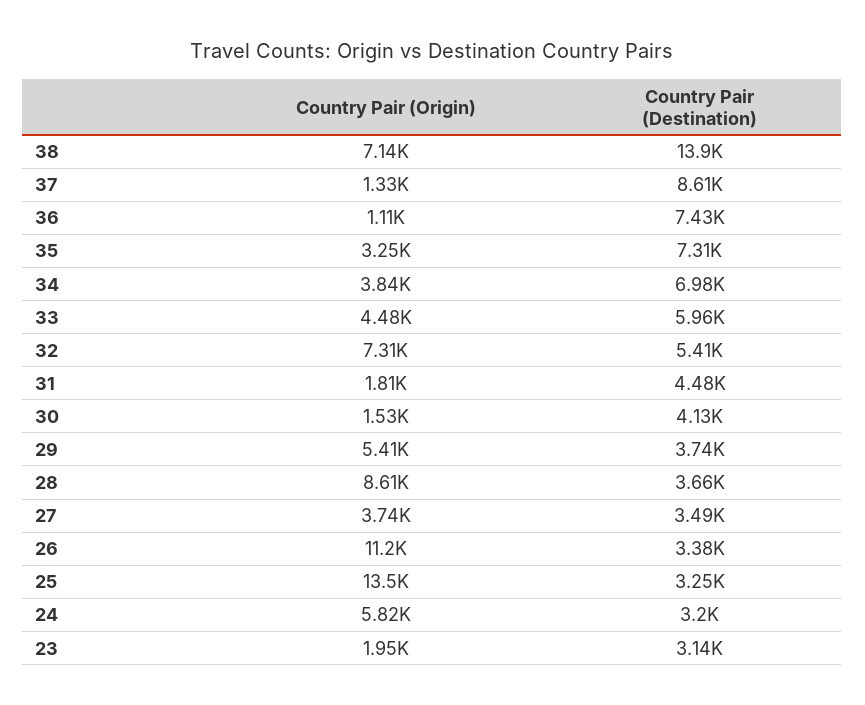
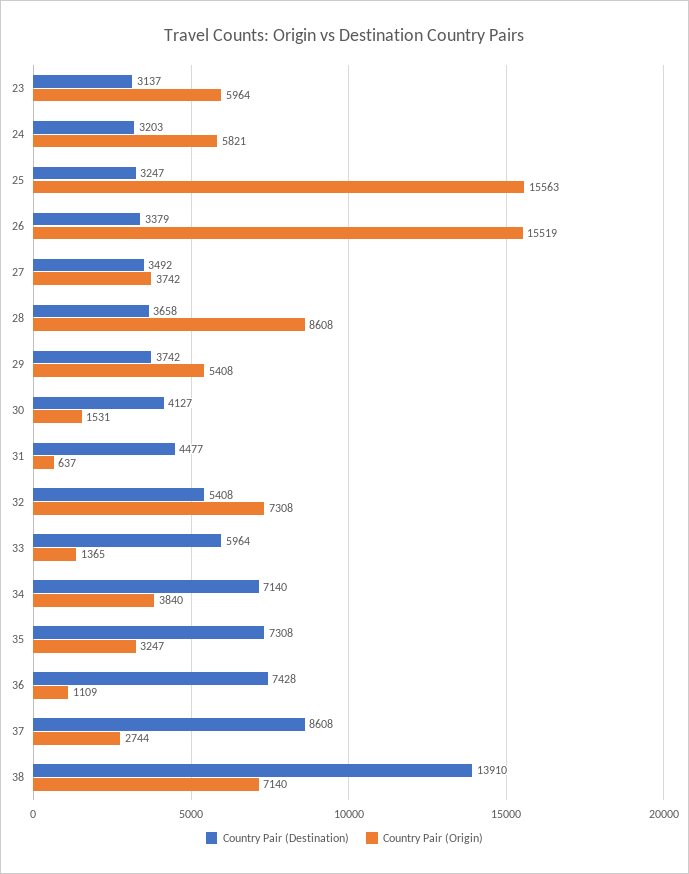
  {
    "Country Pair (Origin)": {
      "38": 7140,
-     "37": 1330,
+     "37": 2744,
      "36": 1109,
      "35": 3247,
      "34": 3840,
-     "33": 4480,
+     "33": 1365,
      "32": 7308,
-     "31": 1810,
+     "31": 637,
      "30": 1531,
      "29": 5408,
      "28": 8608,
      "27": 3742,
-     "26": 11200,
+     "26": 15519,
-     "25": 13500,
+     "25": 15563,
      "24": 5821,
-     "23": 1950
+     "23": 5964
    },
    "Country Pair (Destination)": {
      "38": 13910,
      "37": 8608,
      "36": 7428,
      "35": 7308,
-     "34": 6980,
+     "34": 7140,
      "33": 5964,
      "32": 5408,
      "31": 4477,
      "30": 4127,
      "29": 3742,
      "28": 3658,
      "27": 3492,
      "26": 3379,
      "25": 3247,
      "24": 3203,
      "23": 3137
    }
  }

